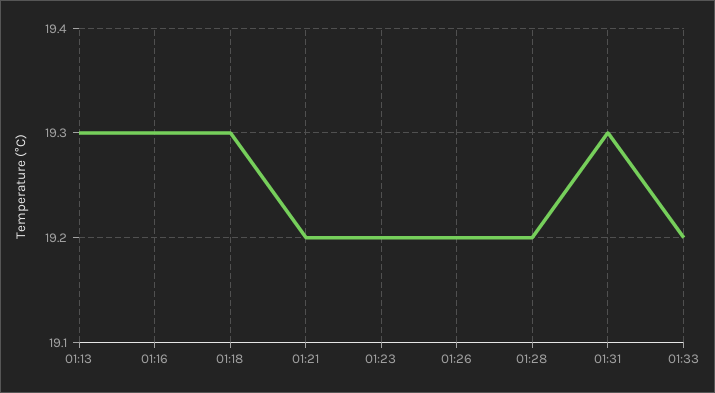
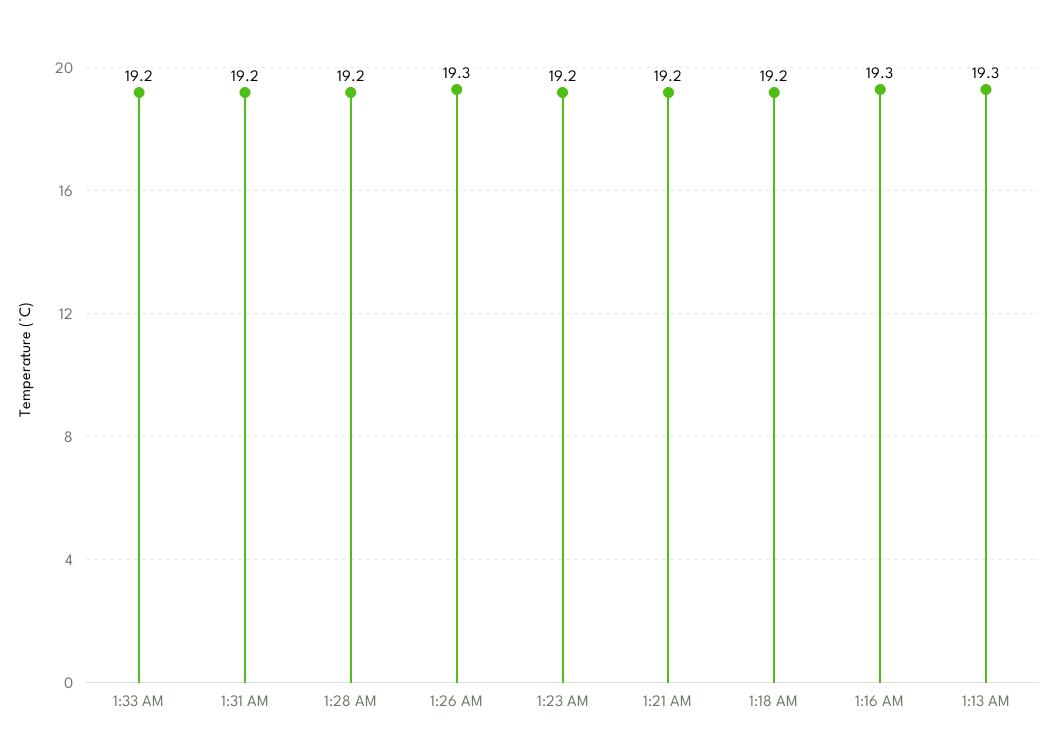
  {
    "01:13": 19.3,
    "01:16": 19.3,
-   "01:18": 19.3,
+   "01:18": 19.2,
    "01:21": 19.2,
    "01:23": 19.2,
-   "01:26": 19.2,
+   "01:26": 19.3,
    "01:28": 19.2,
-   "01:31": 19.3,
+   "01:31": 19.2,
    "01:33": 19.2
  }

